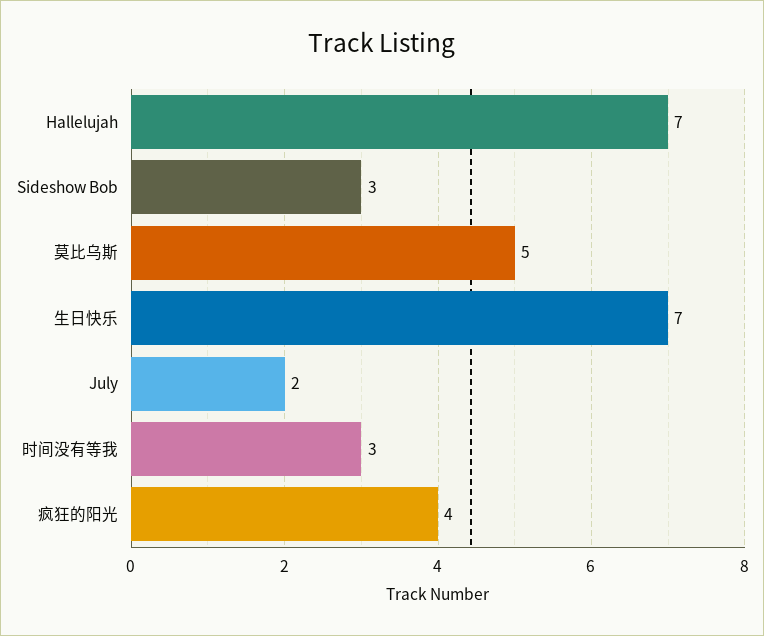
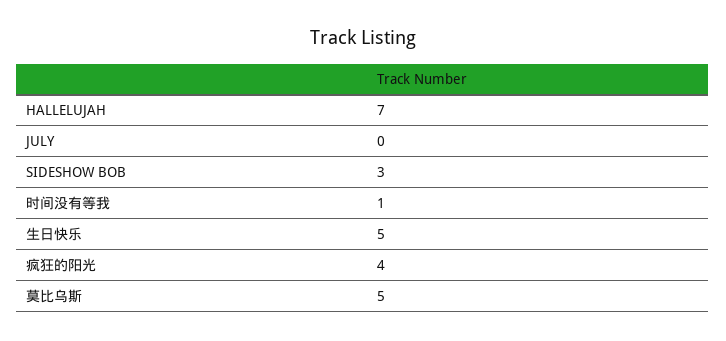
  {
    "Hallelujah": 7,
    "Sideshow Bob": 3,
    "莫比乌斯": 5,
-   "生日快乐": 7,
+   "生日快乐": 5,
-   "July": 2,
+   "July": 0,
-   "时间没有等我": 3,
+   "时间没有等我": 1,
    "疯狂的阳光": 4
  }

